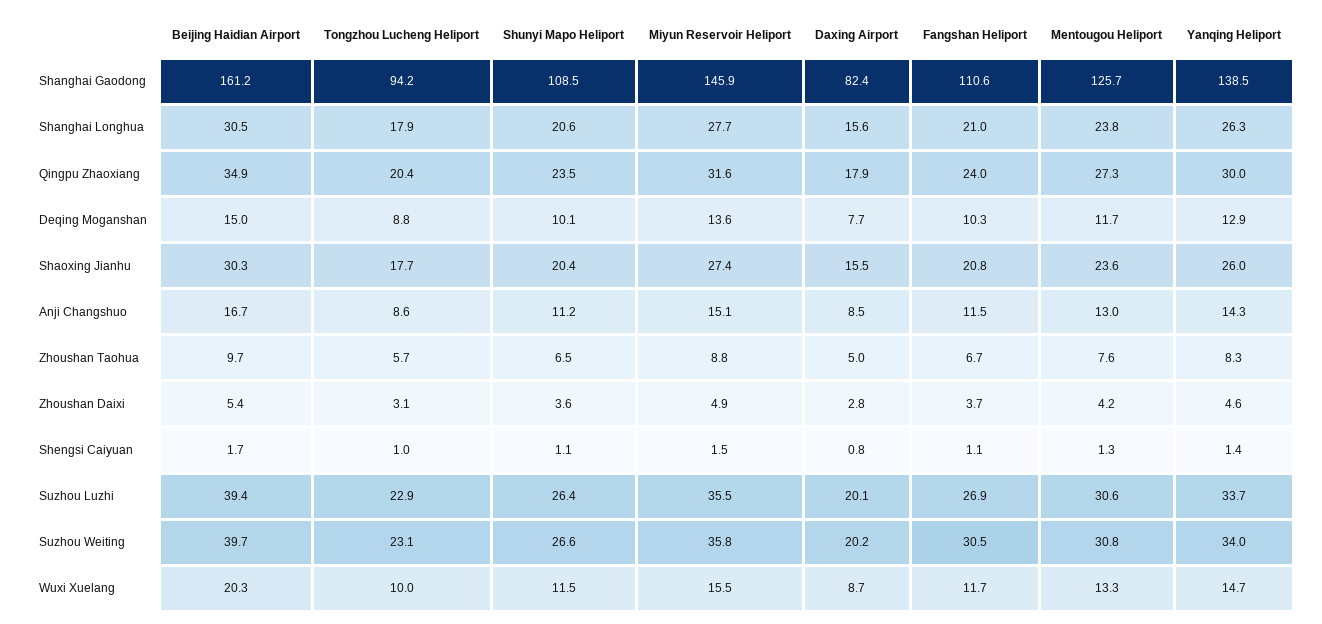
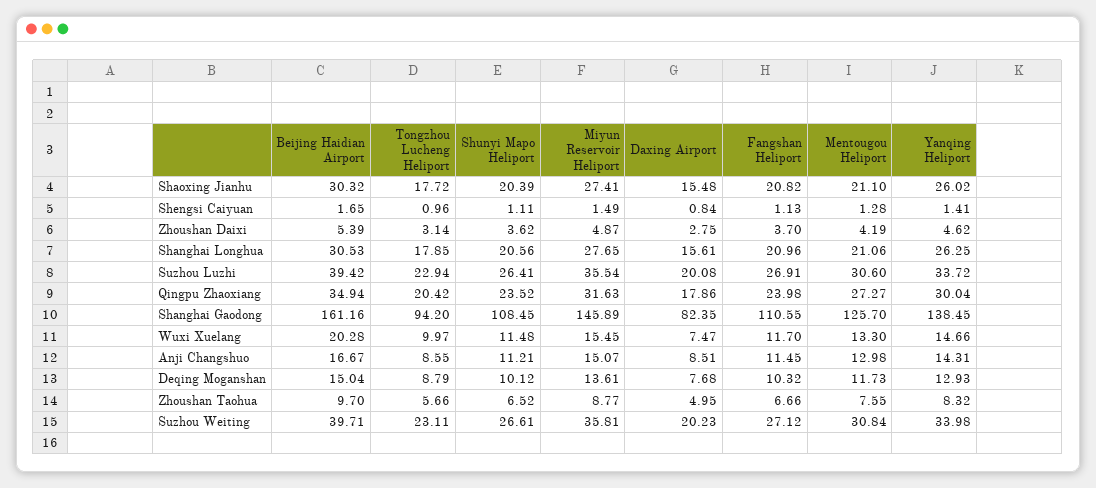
  {
    "Beijing Haidian Airport": {
      "Shanghai Gaodong": 161.16,
      "Shanghai Longhua": 30.53,
      "Qingpu Zhaoxiang": 34.94,
      "Deqing Moganshan": 15.04,
      "Shaoxing Jianhu": 30.32,
      "Anji Changshuo": 16.67,
      "Zhoushan Taohua": 9.7,
      "Zhoushan Daixi": 5.39,
      "Shengsi Caiyuan": 1.65,
      "Suzhou Luzhi": 39.42,
      "Suzhou Weiting": 39.71,
      "Wuxi Xuelang": 20.28
    },
    "Tongzhou Lucheng Heliport": {
      "Shanghai Gaodong": 94.2,
      "Shanghai Longhua": 17.85,
      "Qingpu Zhaoxiang": 20.42,
      "Deqing Moganshan": 8.79,
      "Shaoxing Jianhu": 17.72,
      "Anji Changshuo": 8.55,
      "Zhoushan Taohua": 5.66,
      "Zhoushan Daixi": 3.14,
      "Shengsi Caiyuan": 0.96,
      "Suzhou Luzhi": 22.94,
      "Suzhou Weiting": 23.11,
      "Wuxi Xuelang": 9.97
    },
    "Shunyi Mapo Heliport": {
      "Shanghai Gaodong": 108.45,
      "Shanghai Longhua": 20.56,
      "Qingpu Zhaoxiang": 23.52,
      "Deqing Moganshan": 10.12,
      "Shaoxing Jianhu": 20.39,
      "Anji Changshuo": 11.21,
      "Zhoushan Taohua": 6.52,
      "Zhoushan Daixi": 3.62,
      "Shengsi Caiyuan": 1.11,
      "Suzhou Luzhi": 26.41,
      "Suzhou Weiting": 26.61,
      "Wuxi Xuelang": 11.48
    },
    "Miyun Reservoir Heliport": {
      "Shanghai Gaodong": 145.89,
      "Shanghai Longhua": 27.65,
      "Qingpu Zhaoxiang": 31.63,
      "Deqing Moganshan": 13.61,
      "Shaoxing Jianhu": 27.41,
      "Anji Changshuo": 15.07,
      "Zhoushan Taohua": 8.77,
      "Zhoushan Daixi": 4.87,
      "Shengsi Caiyuan": 1.49,
      "Suzhou Luzhi": 35.54,
      "Suzhou Weiting": 35.81,
      "Wuxi Xuelang": 15.45
    },
    "Daxing Airport": {
      "Shanghai Gaodong": 82.35,
      "Shanghai Longhua": 15.61,
      "Qingpu Zhaoxiang": 17.86,
      "Deqing Moganshan": 7.68,
      "Shaoxing Jianhu": 15.48,
      "Anji Changshuo": 8.51,
      "Zhoushan Taohua": 4.95,
      "Zhoushan Daixi": 2.75,
      "Shengsi Caiyuan": 0.84,
      "Suzhou Luzhi": 20.08,
      "Suzhou Weiting": 20.23,
-     "Wuxi Xuelang": 8.7
+     "Wuxi Xuelang": 7.47
    },
    "Fangshan Heliport": {
      "Shanghai Gaodong": 110.55,
      "Shanghai Longhua": 20.96,
      "Qingpu Zhaoxiang": 23.98,
      "Deqing Moganshan": 10.32,
      "Shaoxing Jianhu": 20.82,
      "Anji Changshuo": 11.45,
      "Zhoushan Taohua": 6.66,
      "Zhoushan Daixi": 3.7,
      "Shengsi Caiyuan": 1.13,
      "Suzhou Luzhi": 26.91,
-     "Suzhou Weiting": 30.5,
+     "Suzhou Weiting": 27.12,
      "Wuxi Xuelang": 11.7
    },
    "Mentougou Heliport": {
      "Shanghai Gaodong": 125.7,
-     "Shanghai Longhua": 23.8,
+     "Shanghai Longhua": 21.06,
      "Qingpu Zhaoxiang": 27.27,
      "Deqing Moganshan": 11.73,
-     "Shaoxing Jianhu": 23.6,
+     "Shaoxing Jianhu": 21.1,
      "Anji Changshuo": 12.98,
      "Zhoushan Taohua": 7.55,
      "Zhoushan Daixi": 4.19,
      "Shengsi Caiyuan": 1.28,
      "Suzhou Luzhi": 30.6,
      "Suzhou Weiting": 30.84,
      "Wuxi Xuelang": 13.3
    },
    "Yanqing Heliport": {
      "Shanghai Gaodong": 138.45,
      "Shanghai Longhua": 26.25,
      "Qingpu Zhaoxiang": 30.04,
      "Deqing Moganshan": 12.93,
      "Shaoxing Jianhu": 26.02,
      "Anji Changshuo": 14.31,
      "Zhoushan Taohua": 8.32,
      "Zhoushan Daixi": 4.62,
      "Shengsi Caiyuan": 1.41,
      "Suzhou Luzhi": 33.72,
      "Suzhou Weiting": 33.98,
      "Wuxi Xuelang": 14.66
    }
  }

